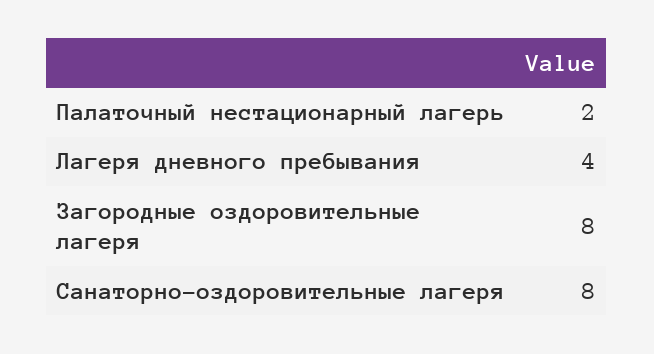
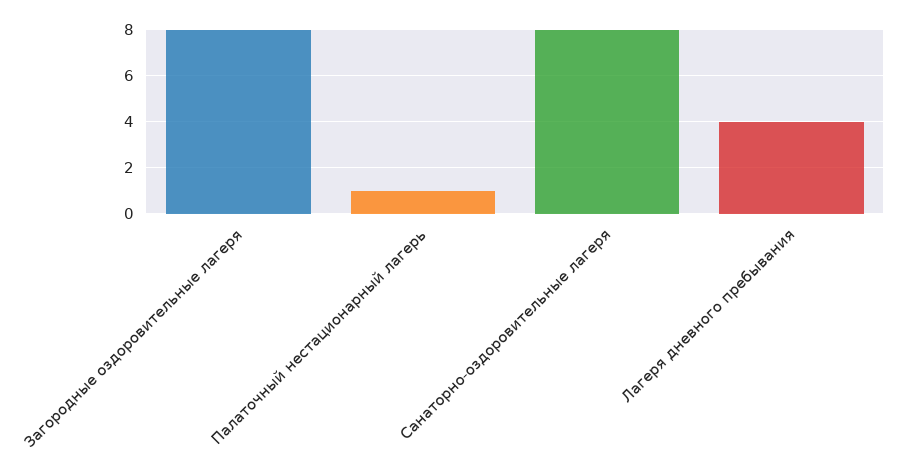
  {
-   "Палаточный нестационарный лагерь": 2,
+   "Палаточный нестационарный лагерь": 1,
    "Лагеря дневного пребывания": 4,
    "Загородные оздоровительные лагеря": 8,
    "Санаторно-оздоровительные лагеря": 8
  }

